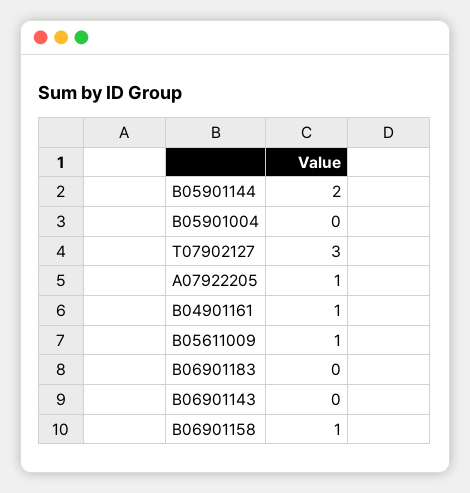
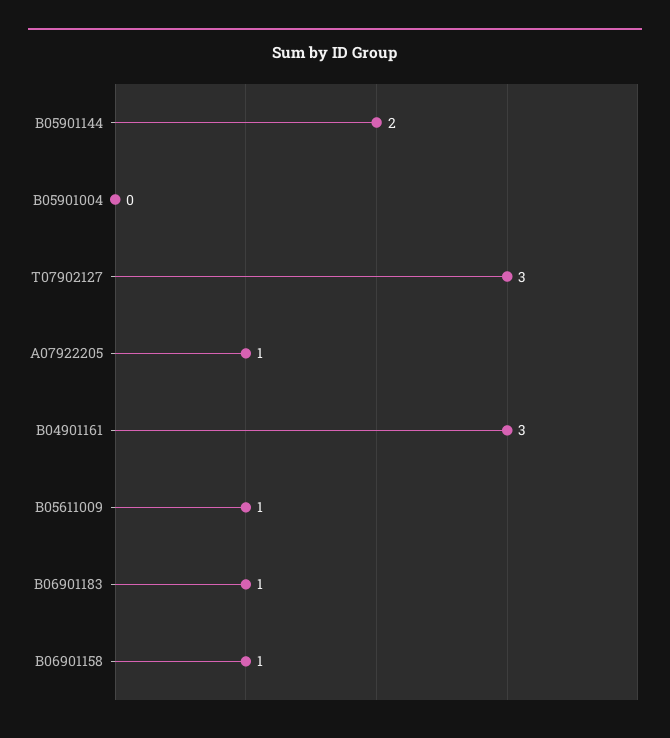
  {
    "B05901144": 2,
    "B05901004": 0,
    "T07902127": 3,
    "A07922205": 1,
-   "B04901161": 1,
+   "B04901161": 3,
    "B05611009": 1,
-   "B06901183": 0,
+   "B06901183": 1,
-   "B06901143": 0,
    "B06901158": 1
  }

